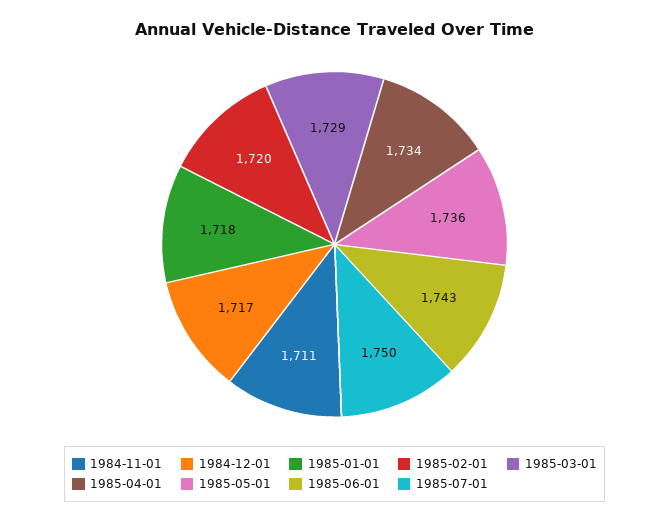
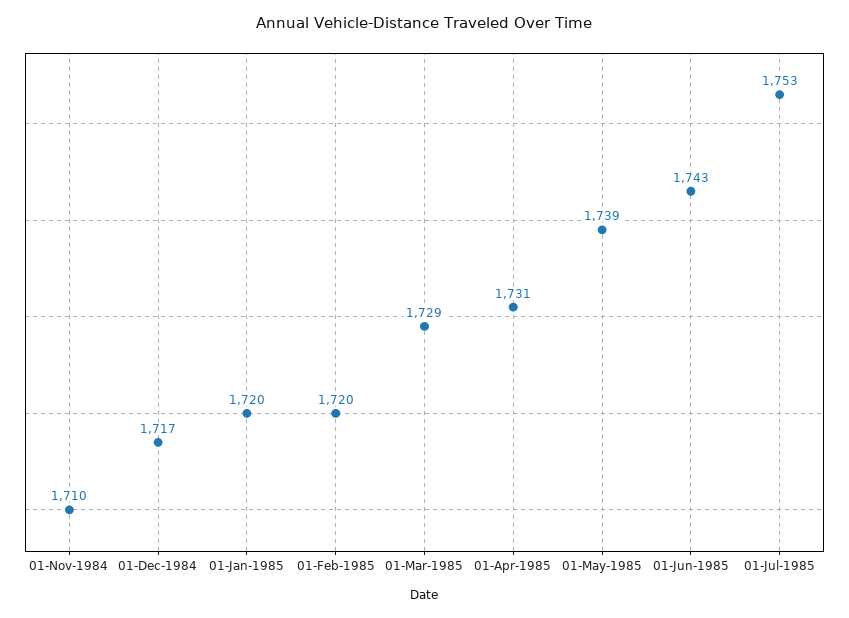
  {
-   "1984-11-01": 1711,
+   "1984-11-01": 1710,
    "1984-12-01": 1717,
-   "1985-01-01": 1718,
+   "1985-01-01": 1720,
    "1985-02-01": 1720,
    "1985-03-01": 1729,
-   "1985-04-01": 1734,
+   "1985-04-01": 1731,
-   "1985-05-01": 1736,
+   "1985-05-01": 1739,
    "1985-06-01": 1743,
-   "1985-07-01": 1750
+   "1985-07-01": 1753
  }

